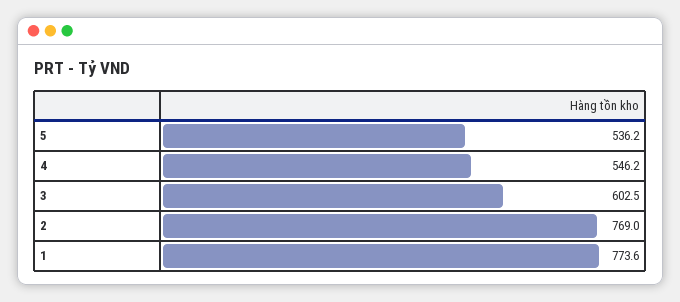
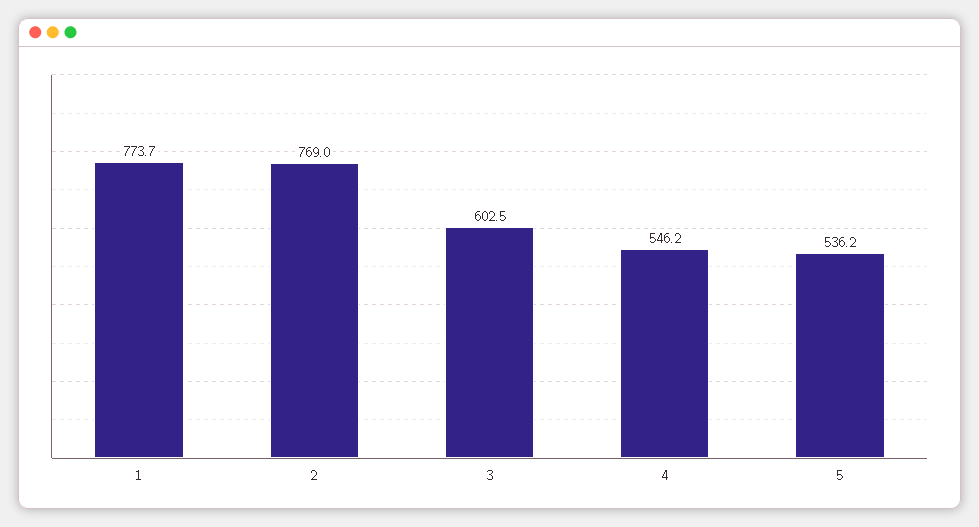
  {
    "5": 536.2,
    "4": 546.2,
    "3": 602.5,
    "2": 769,
-   "1": 773.6
+   "1": 773.7
  }

